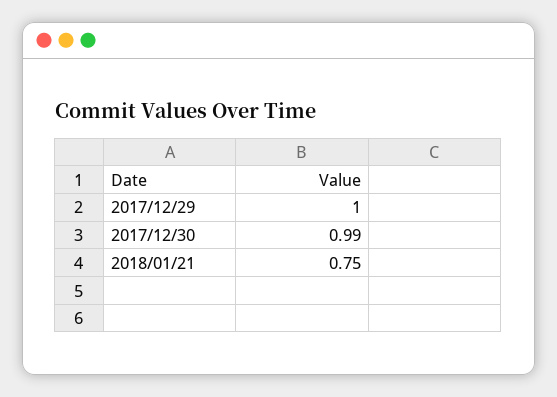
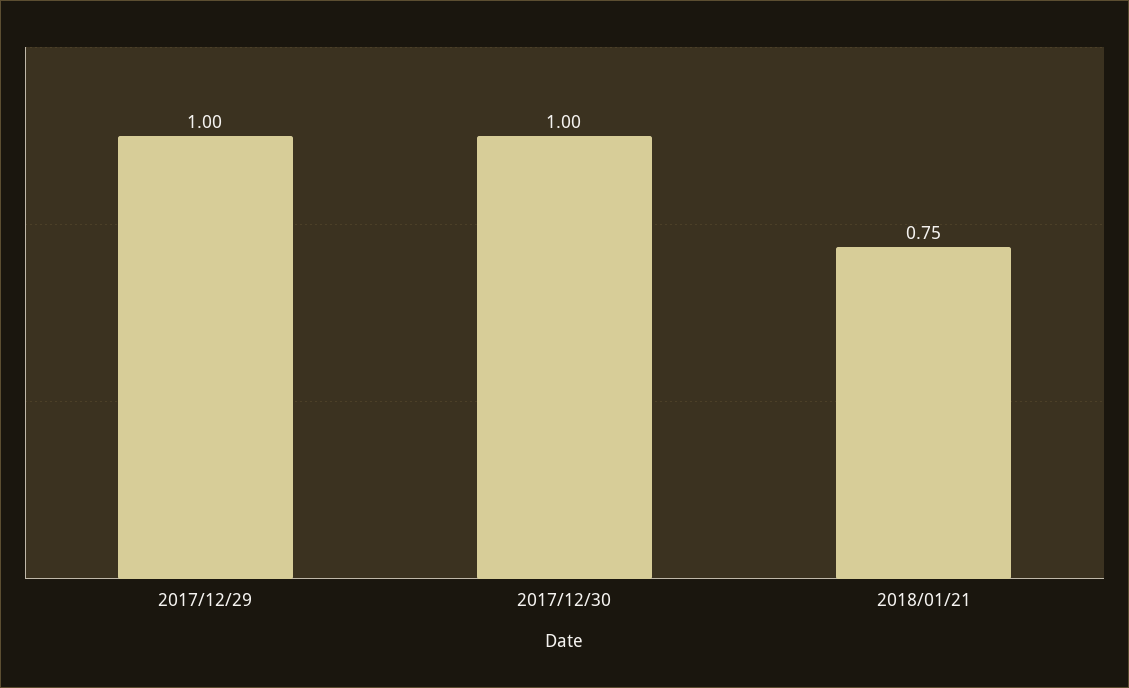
  {
    "2017/12/29": 1,
-   "2017/12/30": 0.99,
+   "2017/12/30": 1,
    "2018/01/21": 0.75
  }

